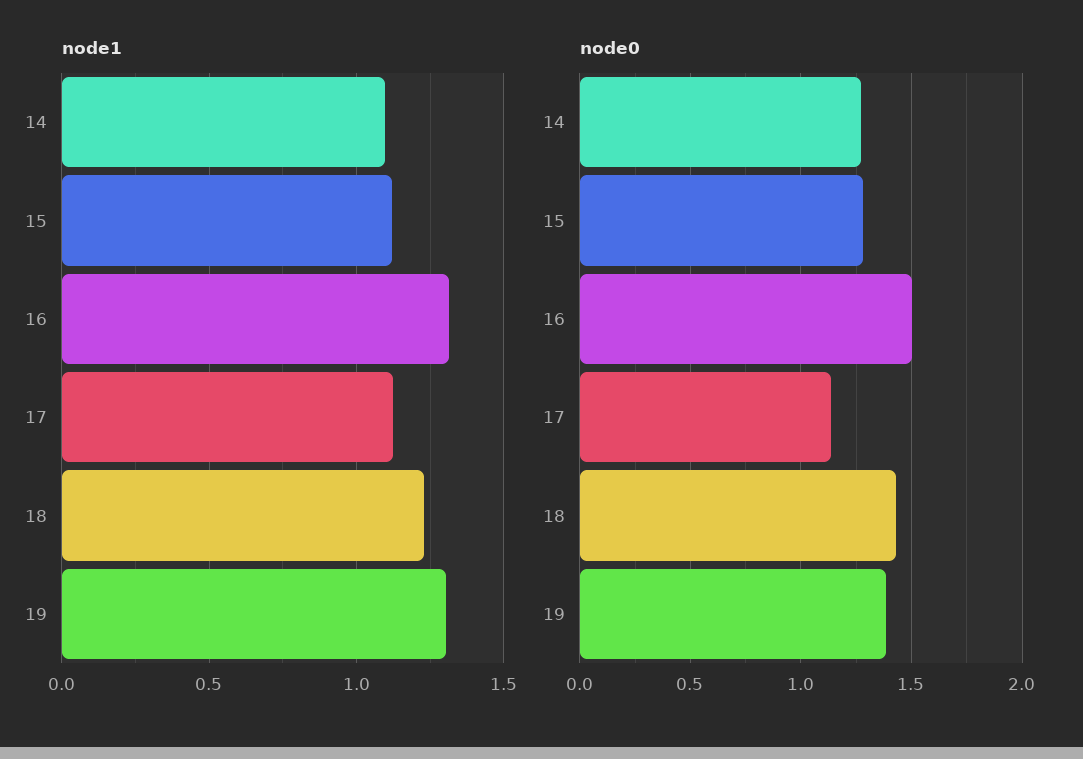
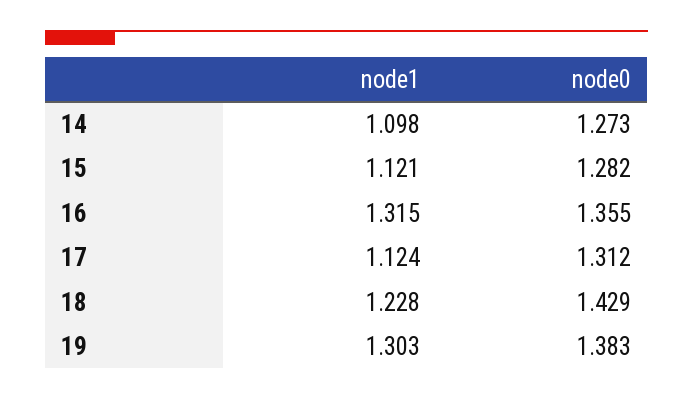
  {
    "node1": {
      "14": 1.098,
      "15": 1.121,
      "16": 1.315,
      "17": 1.124,
      "18": 1.228,
      "19": 1.303
    },
    "node0": {
      "14": 1.273,
      "15": 1.282,
-     "16": 1.5,
+     "16": 1.355,
-     "17": 1.15,
+     "17": 1.312,
      "18": 1.429,
      "19": 1.383
    }
  }

